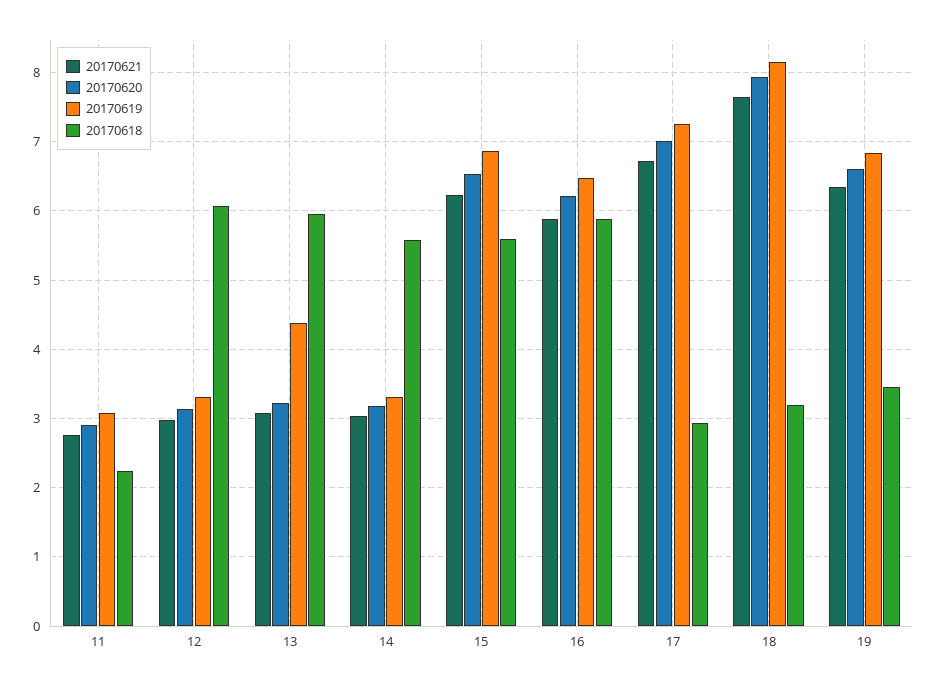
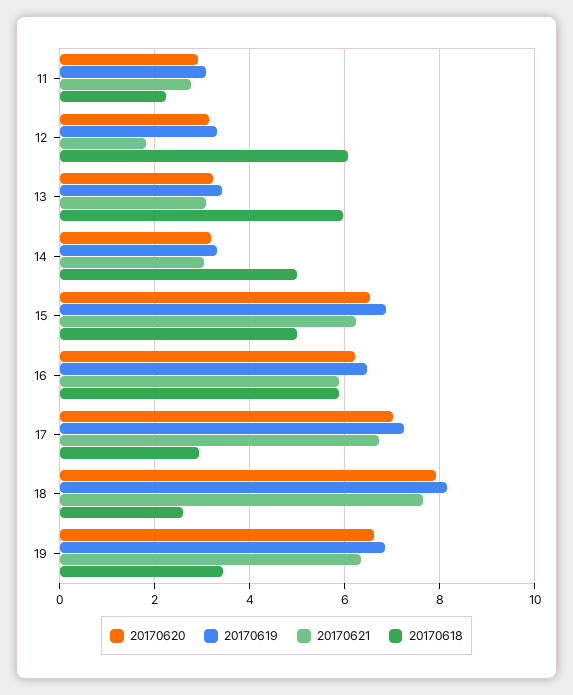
  {
    "20170621": {
      "11": 2.8,
-     "12": 3,
+     "12": 1.8,
      "13": 3.1,
      "14": 3,
      "15": 6.2,
      "16": 5.9,
      "17": 6.7,
      "18": 7.6,
      "19": 6.3
    },
    "20170620": {
      "11": 2.9,
      "12": 3.1,
      "13": 3.2,
      "14": 3.2,
      "15": 6.5,
      "16": 6.2,
      "17": 7,
      "18": 7.9,
      "19": 6.6
    },
    "20170619": {
      "11": 3.1,
      "12": 3.3,
-     "13": 4.4,
+     "13": 3.4,
      "14": 3.3,
      "15": 6.9,
      "16": 6.5,
      "17": 7.3,
      "18": 8.2,
      "19": 6.8
    },
    "20170618": {
      "11": 2.2,
      "12": 6.1,
      "13": 6,
-     "14": 5.6,
+     "14": 5,
-     "15": 5.6,
+     "15": 5,
      "16": 5.9,
      "17": 2.9,
-     "18": 3.2,
+     "18": 2.6,
      "19": 3.5
    }
  }

